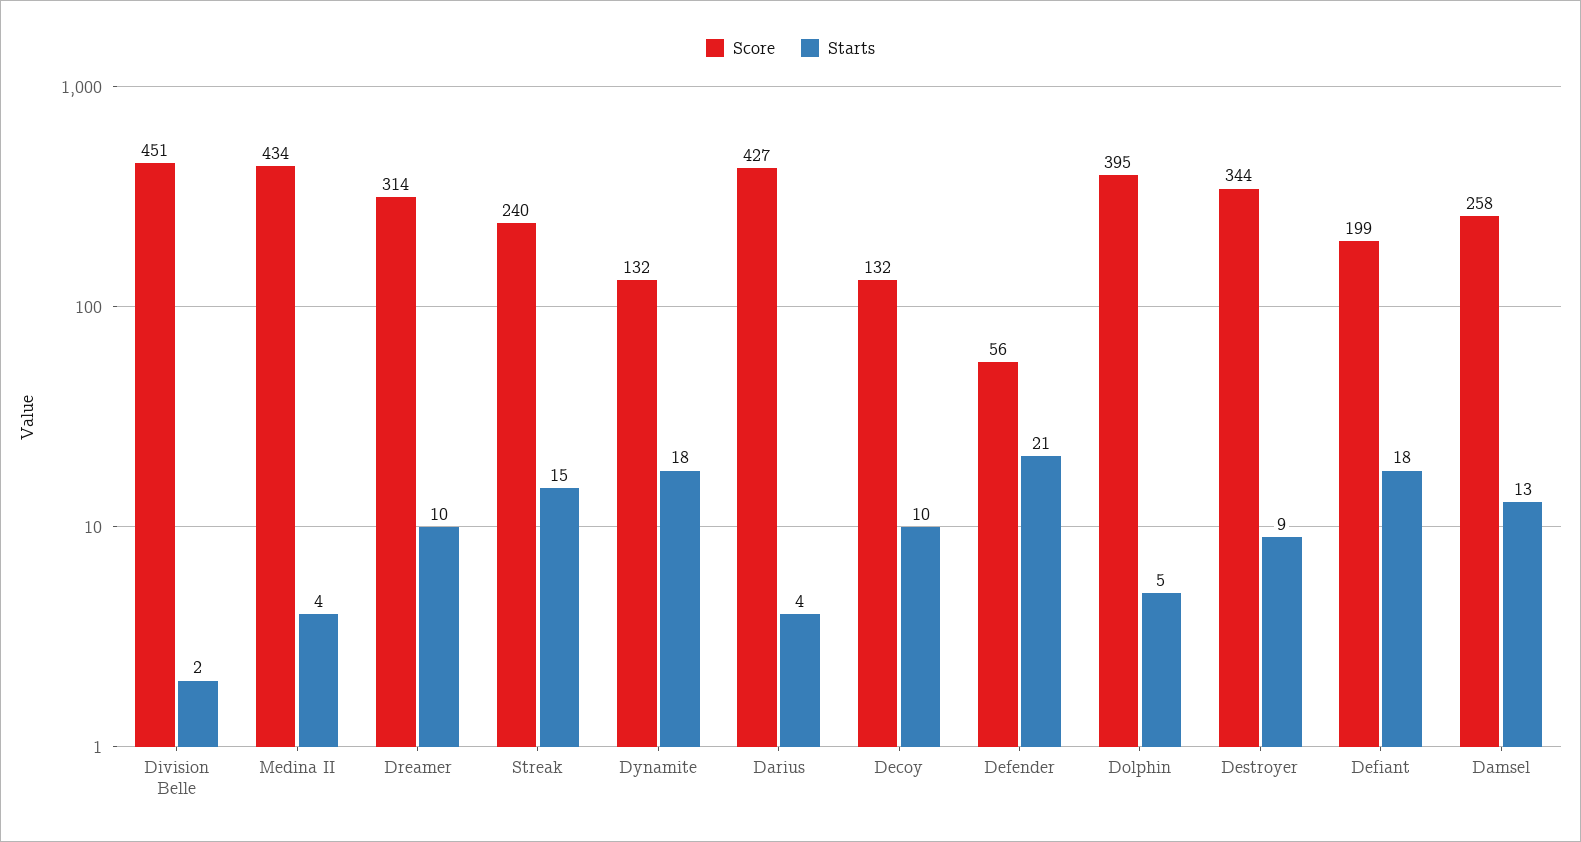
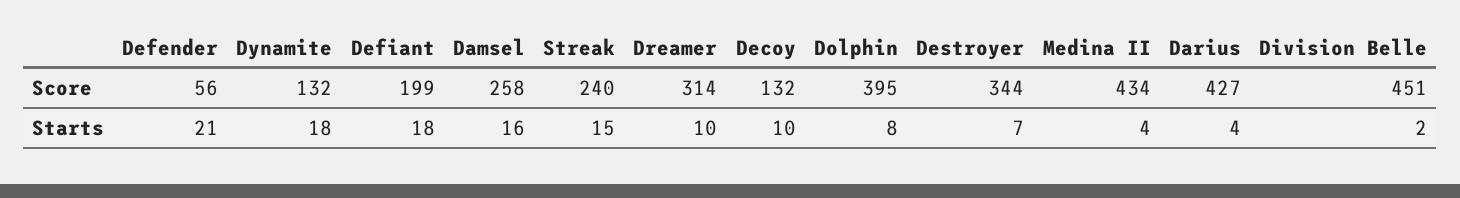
  {
    "Score": {
      "Division Belle": 451,
      "Medina II": 434,
      "Dreamer": 314,
      "Streak": 240,
      "Dynamite": 132,
      "Darius": 427,
      "Decoy": 132,
      "Defender": 56,
      "Dolphin": 395,
      "Destroyer": 344,
      "Defiant": 199,
      "Damsel": 258
    },
    "Starts": {
      "Division Belle": 2,
      "Medina II": 4,
      "Dreamer": 10,
      "Streak": 15,
      "Dynamite": 18,
      "Darius": 4,
      "Decoy": 10,
      "Defender": 21,
-     "Dolphin": 5,
+     "Dolphin": 8,
-     "Destroyer": 9,
+     "Destroyer": 7,
      "Defiant": 18,
-     "Damsel": 13
+     "Damsel": 16
    }
  }

